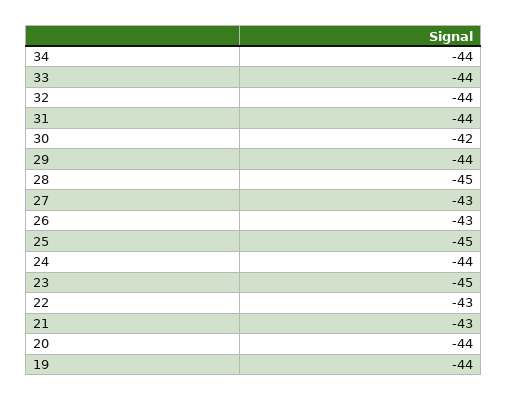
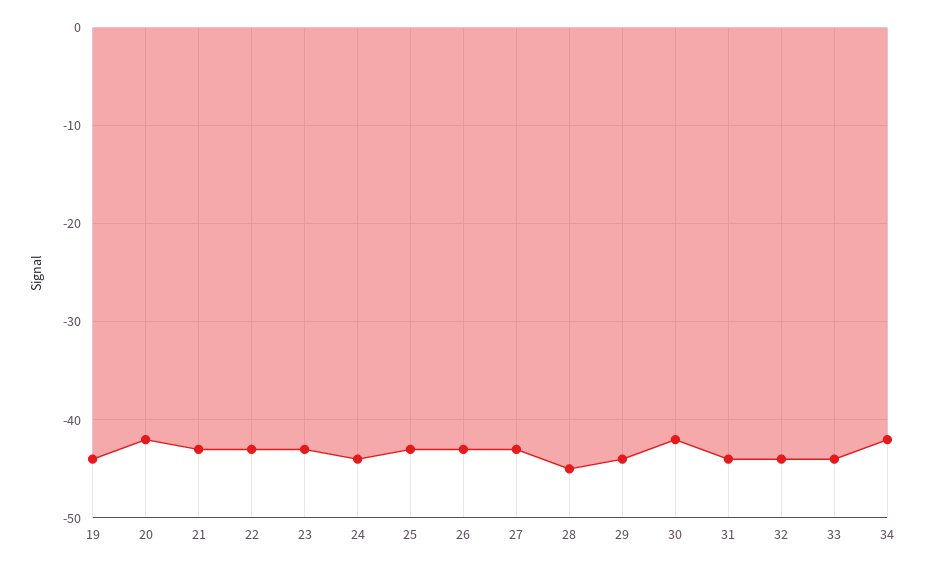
  {
-   "34": -44,
+   "34": -42,
    "33": -44,
    "32": -44,
    "31": -44,
    "30": -42,
    "29": -44,
    "28": -45,
    "27": -43,
    "26": -43,
-   "25": -45,
+   "25": -43,
    "24": -44,
-   "23": -45,
+   "23": -43,
    "22": -43,
    "21": -43,
-   "20": -44,
+   "20": -42,
    "19": -44
  }

